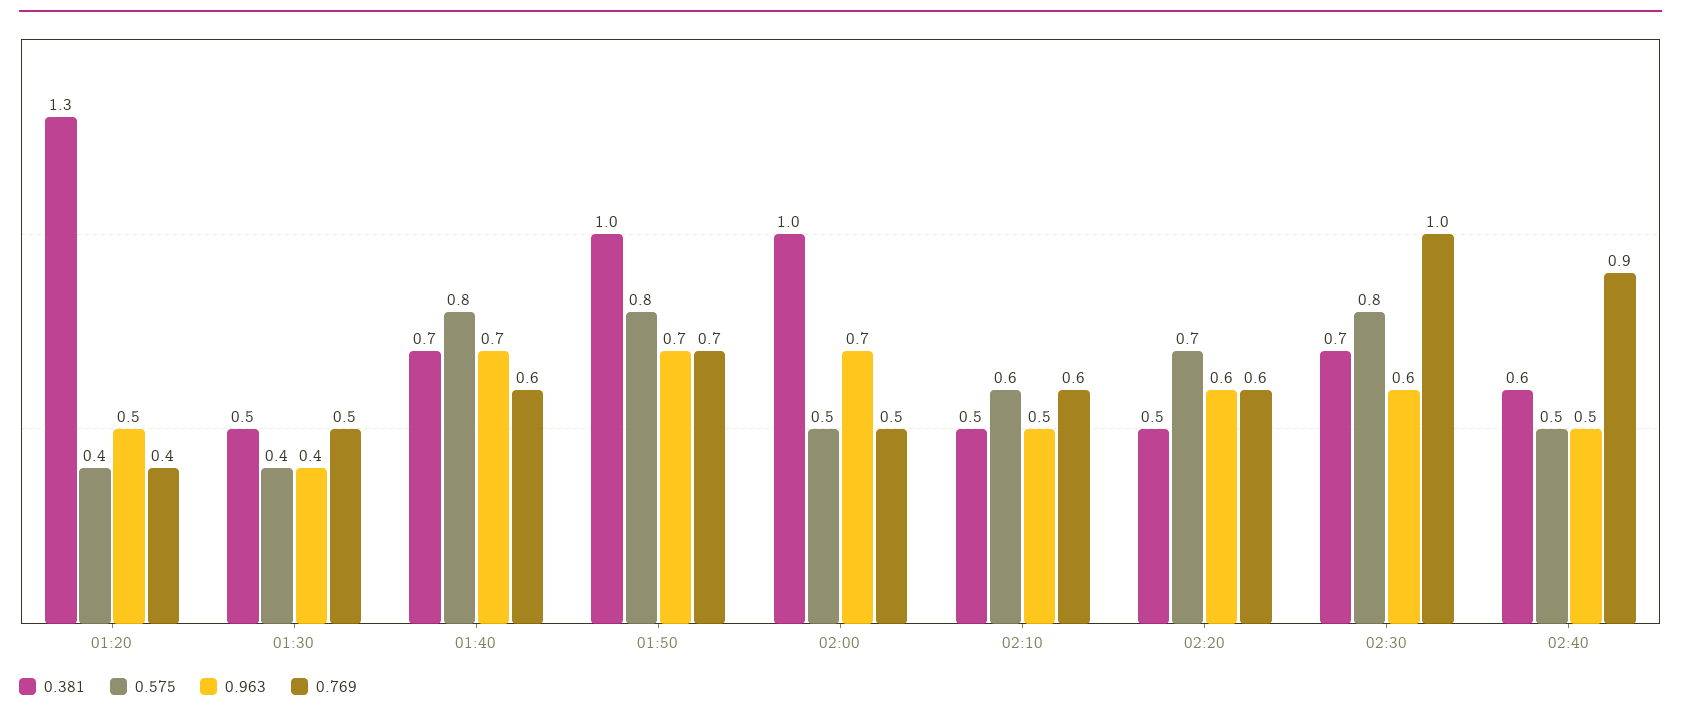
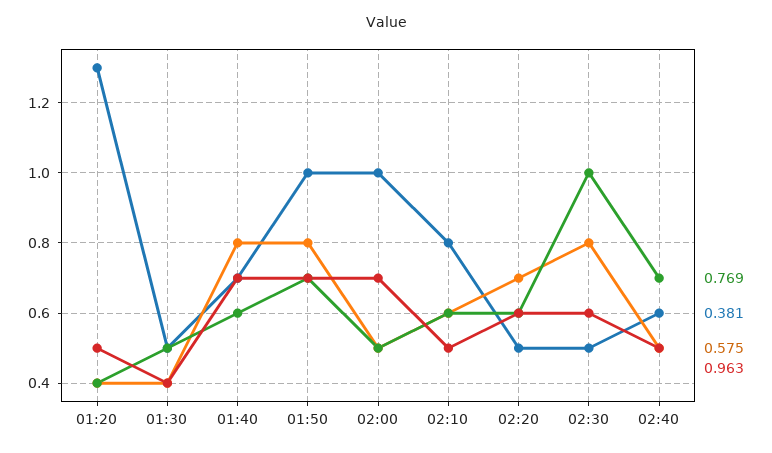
  {
    "0.381": {
      "01:20": 1.3,
      "01:30": 0.5,
      "01:40": 0.7,
      "01:50": 1,
      "02:00": 1,
-     "02:10": 0.5,
+     "02:10": 0.8,
      "02:20": 0.5,
-     "02:30": 0.7,
+     "02:30": 0.5,
      "02:40": 0.6
    },
    "0.575": {
      "01:20": 0.4,
      "01:30": 0.4,
      "01:40": 0.8,
      "01:50": 0.8,
      "02:00": 0.5,
      "02:10": 0.6,
      "02:20": 0.7,
      "02:30": 0.8,
      "02:40": 0.5
    },
    "0.963": {
      "01:20": 0.5,
      "01:30": 0.4,
      "01:40": 0.7,
      "01:50": 0.7,
      "02:00": 0.7,
      "02:10": 0.5,
      "02:20": 0.6,
      "02:30": 0.6,
      "02:40": 0.5
    },
    "0.769": {
      "01:20": 0.4,
      "01:30": 0.5,
      "01:40": 0.6,
      "01:50": 0.7,
      "02:00": 0.5,
      "02:10": 0.6,
      "02:20": 0.6,
      "02:30": 1,
-     "02:40": 0.9
+     "02:40": 0.7
    }
  }

